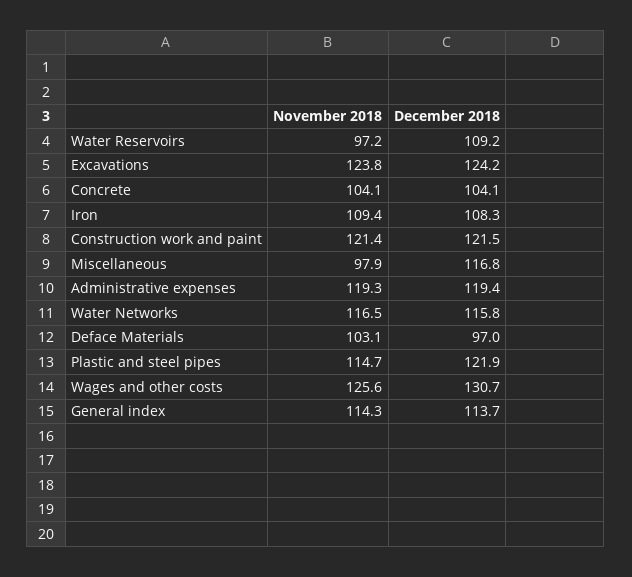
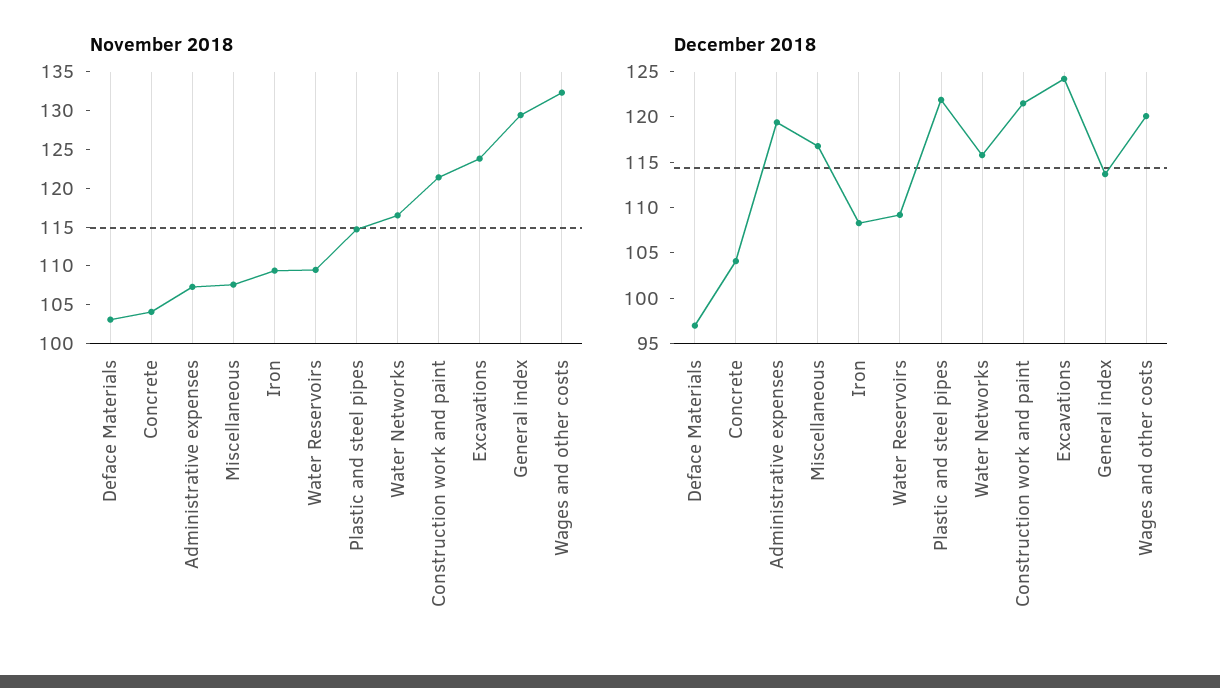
  {
    "November 2018": {
-     "Water Reservoirs": 97.2,
+     "Water Reservoirs": 110,
      "Excavations": 123.8,
      "Concrete": 104.1,
      "Iron": 109.4,
      "Construction work and paint": 121.4,
-     "Miscellaneous": 97.9,
+     "Miscellaneous": 107.5,
-     "Administrative expenses": 119.3,
+     "Administrative expenses": 107.5,
      "Water Networks": 116.5,
      "Deface Materials": 103.1,
      "Plastic and steel pipes": 114.7,
-     "Wages and other costs": 125.6,
+     "Wages and other costs": 132.5,
-     "General index": 114.3
+     "General index": 130
    },
    "December 2018": {
      "Water Reservoirs": 109.2,
      "Excavations": 124.2,
      "Concrete": 104.1,
      "Iron": 108.3,
      "Construction work and paint": 121.5,
      "Miscellaneous": 116.8,
      "Administrative expenses": 119.4,
      "Water Networks": 115.8,
      "Deface Materials": 97,
      "Plastic and steel pipes": 121.9,
-     "Wages and other costs": 130.7,
+     "Wages and other costs": 120,
      "General index": 113.7
    }
  }

